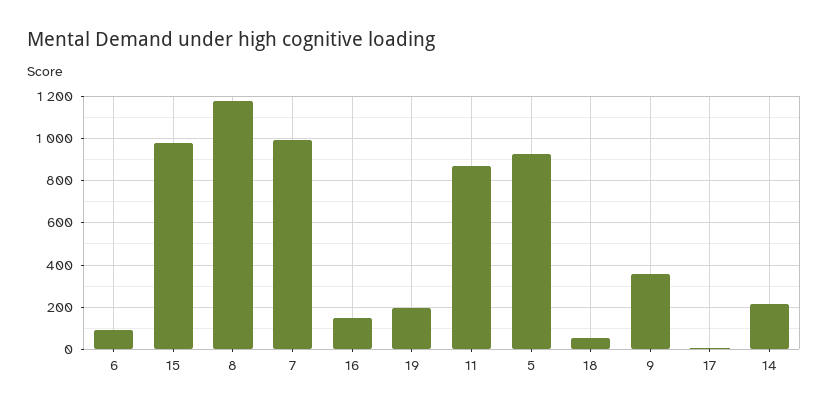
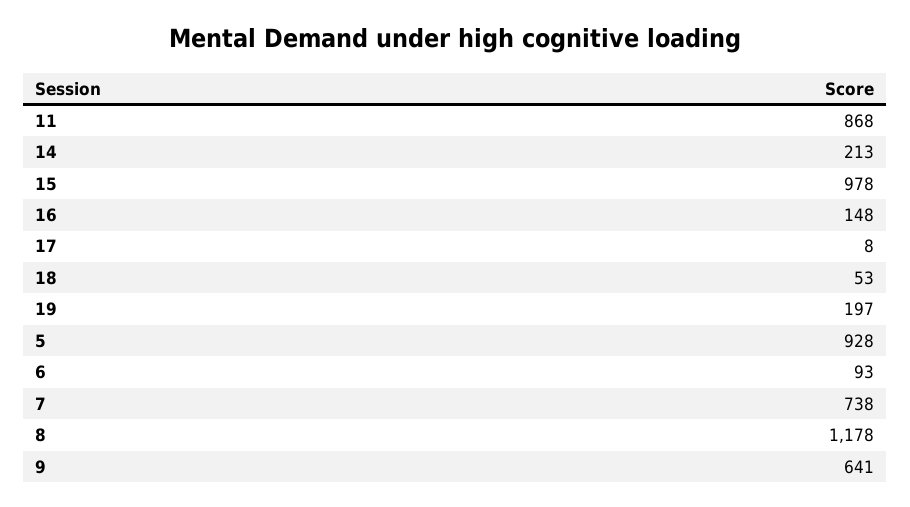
  {
    "6": 93,
    "15": 978,
    "8": 1178,
-   "7": 1000,
+   "7": 738,
    "16": 148,
    "19": 197,
    "11": 868,
    "5": 928,
    "18": 53,
-   "9": 350,
+   "9": 641,
    "17": 8,
    "14": 213
  }

